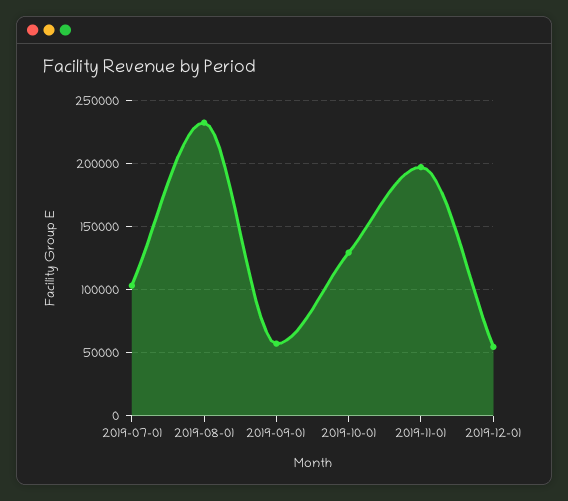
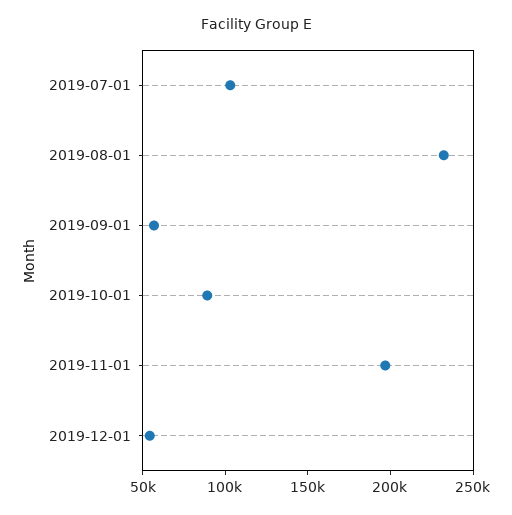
  {
    "2019-07-01": 105000,
    "2019-08-01": 230000,
    "2019-09-01": 55000,
-   "2019-10-01": 130000,
+   "2019-10-01": 90000,
    "2019-11-01": 195000,
    "2019-12-01": 55000
  }

